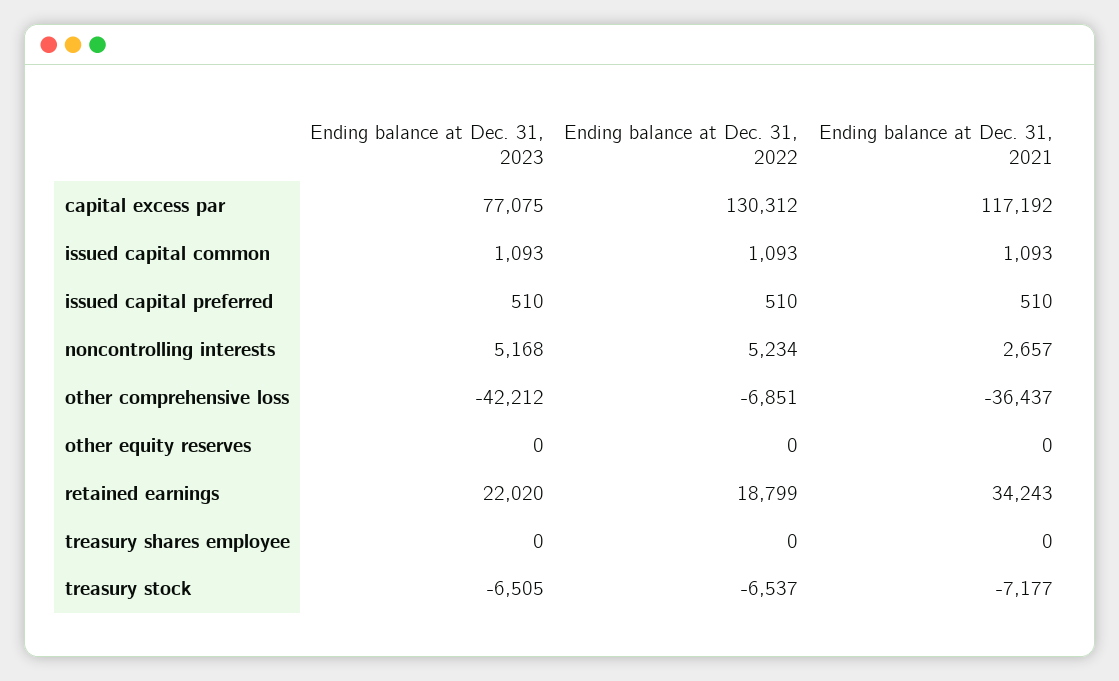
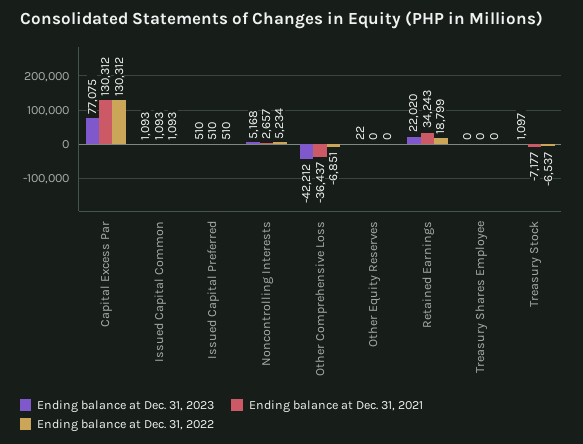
  {
    "Ending balance at Dec. 31, 2023": {
      "capital excess par": 77075,
      "issued capital common": 1093,
      "issued capital preferred": 510,
      "noncontrolling interests": 5168,
      "other comprehensive loss": -42212,
-     "other equity reserves": 0,
+     "other equity reserves": 22,
      "retained earnings": 22020,
      "treasury shares employee": 0,
-     "treasury stock": -6505
+     "treasury stock": 1097
    },
    "Ending balance at Dec. 31, 2022": {
      "capital excess par": 130312,
      "issued capital common": 1093,
      "issued capital preferred": 510,
      "noncontrolling interests": 5234,
      "other comprehensive loss": -6851,
      "other equity reserves": 0,
      "retained earnings": 18799,
      "treasury shares employee": 0,
      "treasury stock": -6537
    },
    "Ending balance at Dec. 31, 2021": {
-     "capital excess par": 117192,
+     "capital excess par": 130312,
      "issued capital common": 1093,
      "issued capital preferred": 510,
      "noncontrolling interests": 2657,
      "other comprehensive loss": -36437,
      "other equity reserves": 0,
      "retained earnings": 34243,
      "treasury shares employee": 0,
      "treasury stock": -7177
    }
  }

